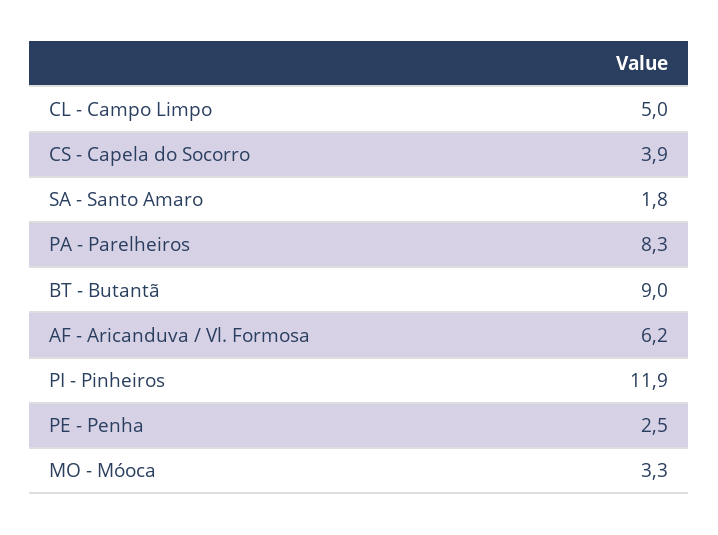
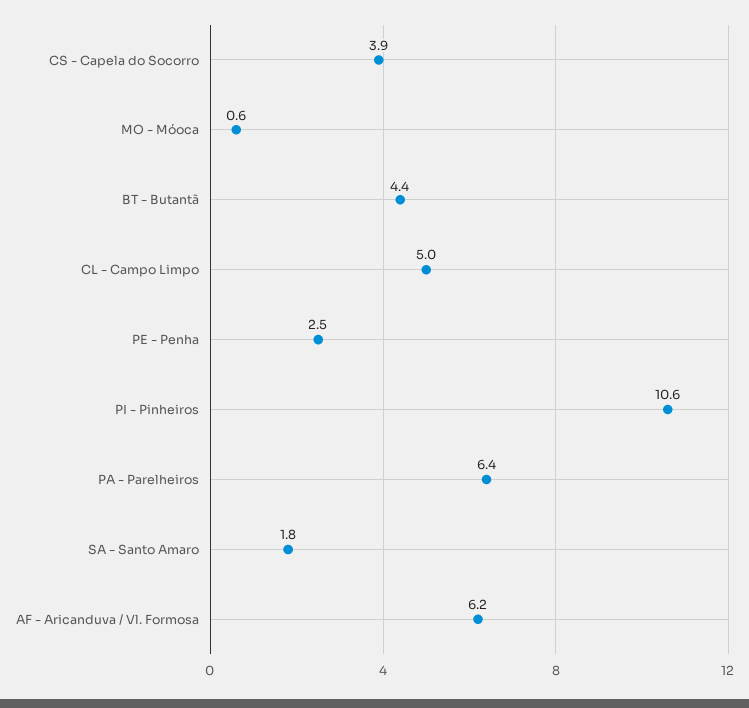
  {
    "CL - Campo Limpo": 5,
    "CS - Capela do Socorro": 3.9,
    "SA - Santo Amaro": 1.8,
-   "PA - Parelheiros": 8.3,
+   "PA - Parelheiros": 6.4,
-   "BT - Butantã": 9,
+   "BT - Butantã": 4.4,
    "AF - Aricanduva / Vl. Formosa": 6.2,
-   "PI - Pinheiros": 11.9,
+   "PI - Pinheiros": 10.6,
    "PE - Penha": 2.5,
-   "MO - Móoca": 3.3
+   "MO - Móoca": 0.6
  }

